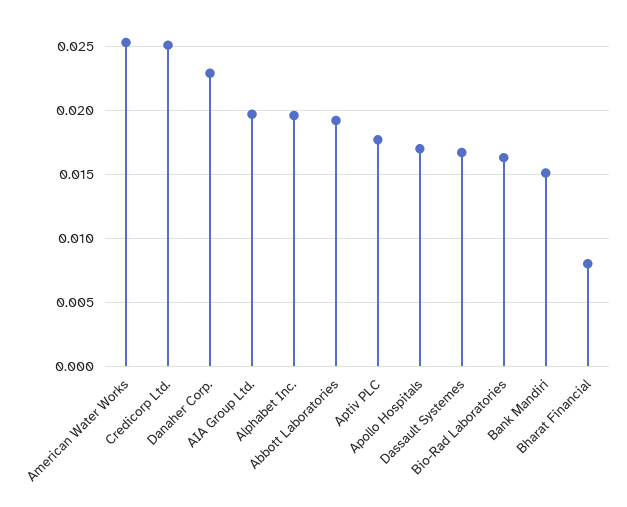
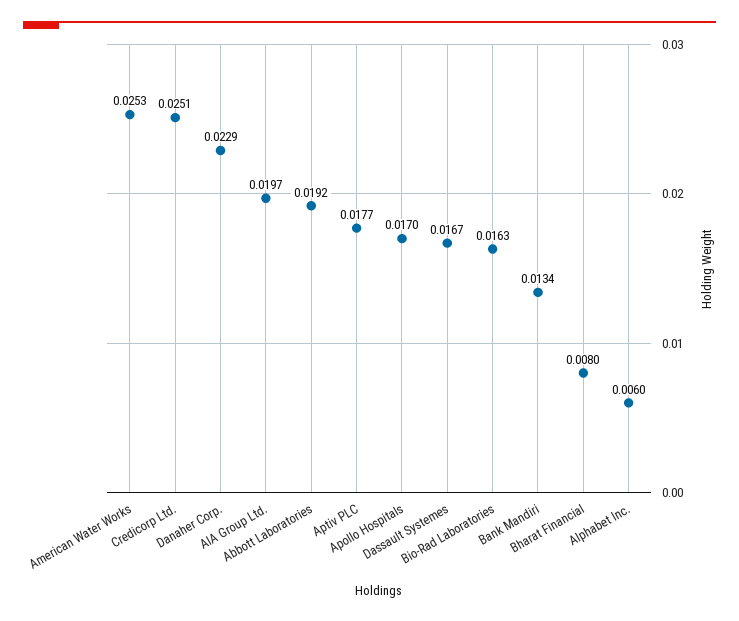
  {
    "American Water Works": 0.0253,
    "Credicorp Ltd.": 0.0251,
    "Danaher Corp.": 0.0229,
    "AIA Group Ltd.": 0.0197,
-   "Alphabet Inc.": 0.0195,
+   "Alphabet Inc.": 0.006,
    "Abbott Laboratories": 0.0192,
    "Aptiv PLC": 0.0177,
    "Apollo Hospitals": 0.017,
    "Dassault Systemes": 0.0167,
    "Bio-Rad Laboratories": 0.0163,
-   "Bank Mandiri": 0.015,
+   "Bank Mandiri": 0.0134,
    "Bharat Financial": 0.008
  }

